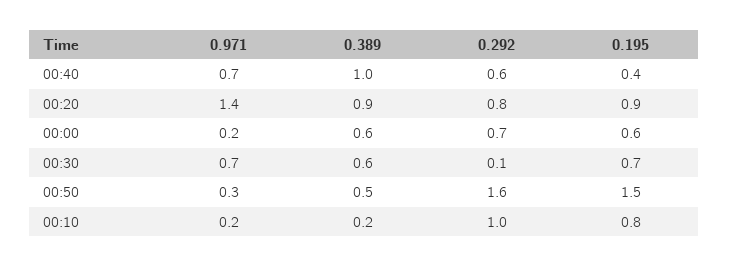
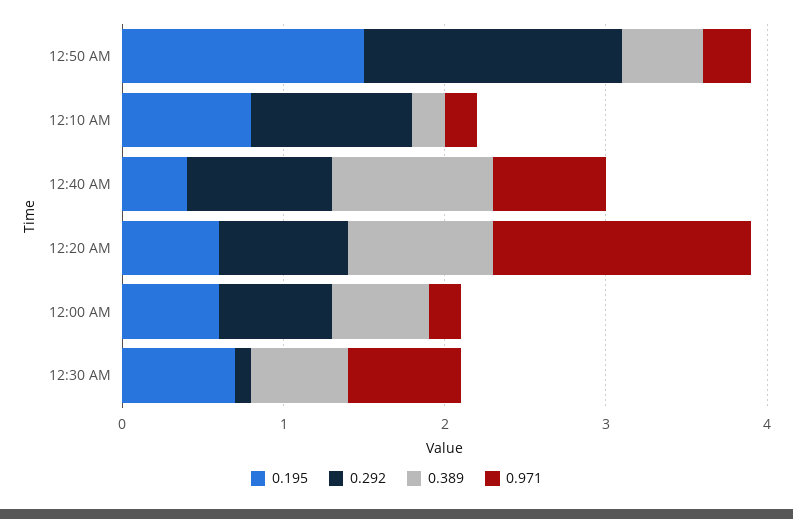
  {
    "0.971": {
      "00:40": 0.7,
-     "00:20": 1.4,
+     "00:20": 1.6,
      "00:00": 0.2,
      "00:30": 0.7,
      "00:50": 0.3,
      "00:10": 0.2
    },
    "0.389": {
      "00:40": 1,
      "00:20": 0.9,
      "00:00": 0.6,
      "00:30": 0.6,
      "00:50": 0.5,
      "00:10": 0.2
    },
    "0.292": {
-     "00:40": 0.6,
+     "00:40": 0.9,
      "00:20": 0.8,
      "00:00": 0.7,
      "00:30": 0.1,
      "00:50": 1.6,
      "00:10": 1
    },
    "0.195": {
      "00:40": 0.4,
-     "00:20": 0.9,
+     "00:20": 0.6,
      "00:00": 0.6,
      "00:30": 0.7,
      "00:50": 1.5,
      "00:10": 0.8
    }
  }

